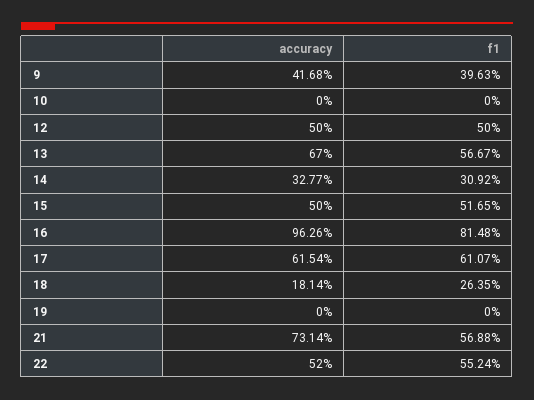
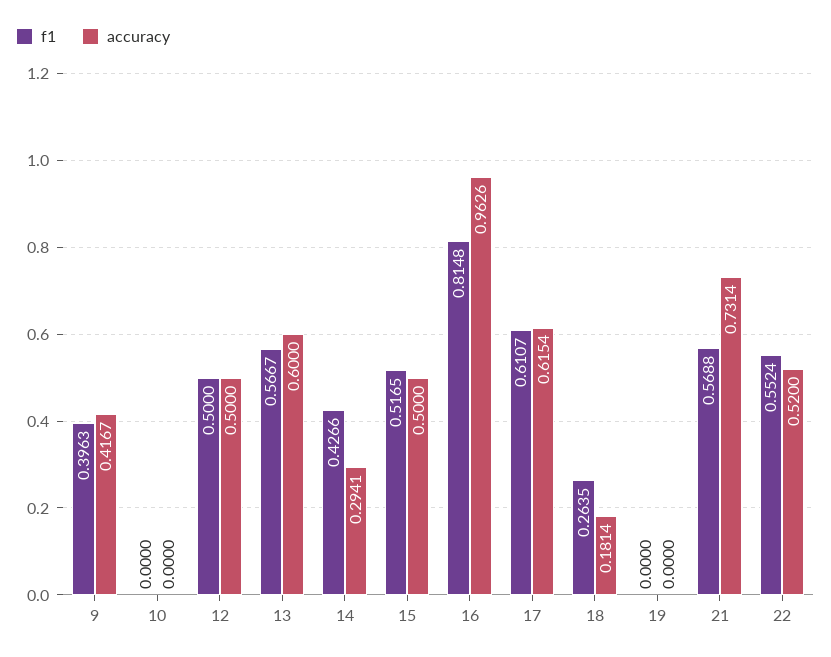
  {
    "accuracy": {
-     "9": 0.4168,
+     "9": 0.4167,
      "10": 0,
      "12": 0.5,
-     "13": 0.67,
+     "13": 0.6,
-     "14": 0.3277,
+     "14": 0.2941,
      "15": 0.5,
      "16": 0.9626,
      "17": 0.6154,
      "18": 0.1814,
      "19": 0,
      "21": 0.7314,
      "22": 0.52
    },
    "f1": {
      "9": 0.3963,
      "10": 0,
      "12": 0.5,
      "13": 0.5667,
-     "14": 0.3092,
+     "14": 0.4266,
      "15": 0.5165,
      "16": 0.8148,
      "17": 0.6107,
      "18": 0.2635,
      "19": 0,
      "21": 0.5688,
      "22": 0.5524
    }
  }

